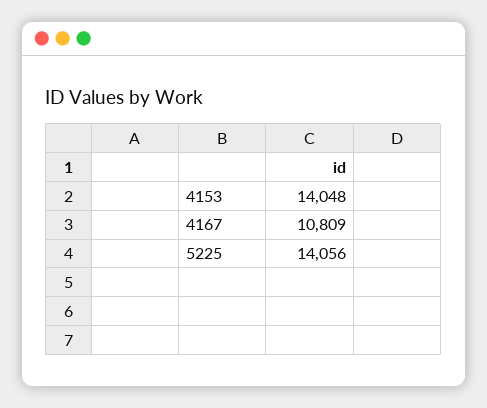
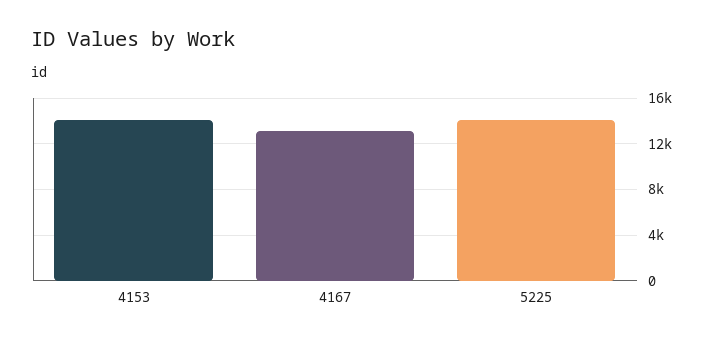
  {
    "4153": 14048,
-   "4167": 10809,
+   "4167": 13000,
    "5225": 14056
  }

